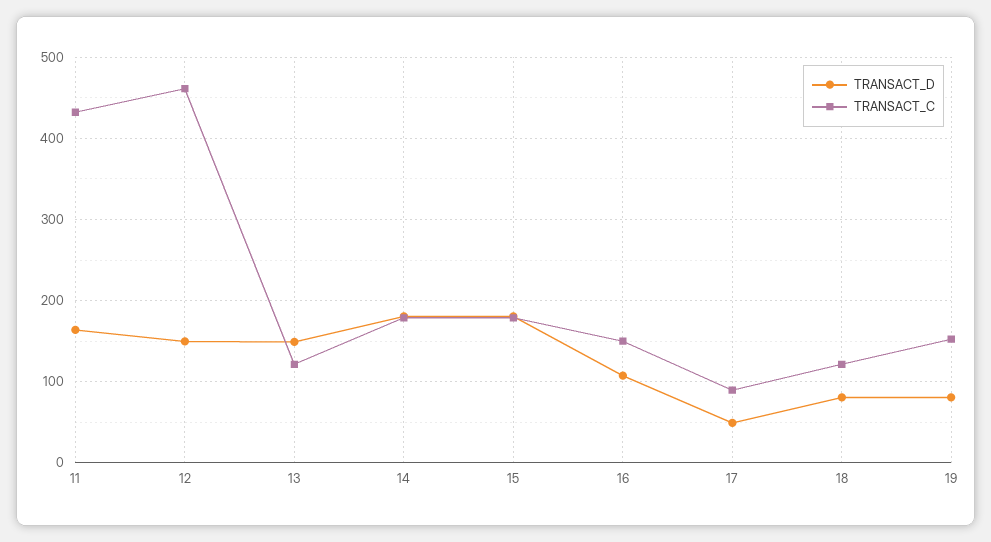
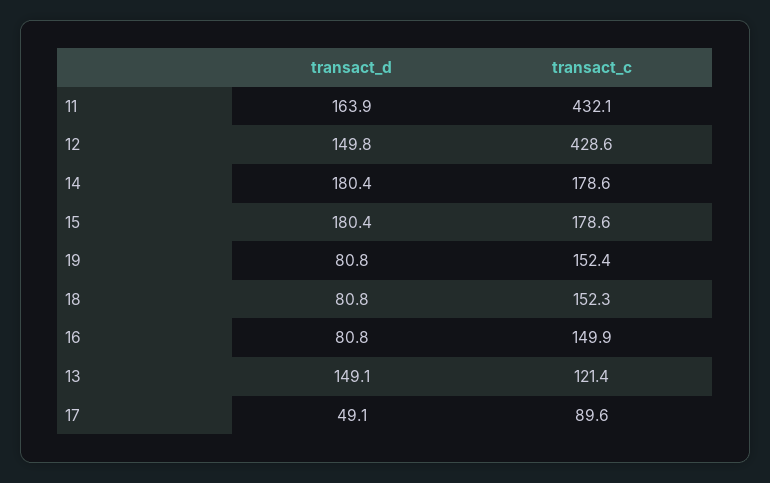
  {
    "TRANSACT_D": {
      "11": 163.9,
      "12": 149.8,
      "13": 149.1,
      "14": 180.4,
      "15": 180.4,
-     "16": 110,
+     "16": 80.8,
      "17": 49.1,
      "18": 80.8,
      "19": 80.8
    },
    "TRANSACT_C": {
      "11": 432.1,
-     "12": 460,
+     "12": 428.6,
      "13": 121.4,
      "14": 178.6,
      "15": 178.6,
      "16": 149.9,
      "17": 89.6,
-     "18": 120,
+     "18": 152.3,
      "19": 152.4
    }
  }

